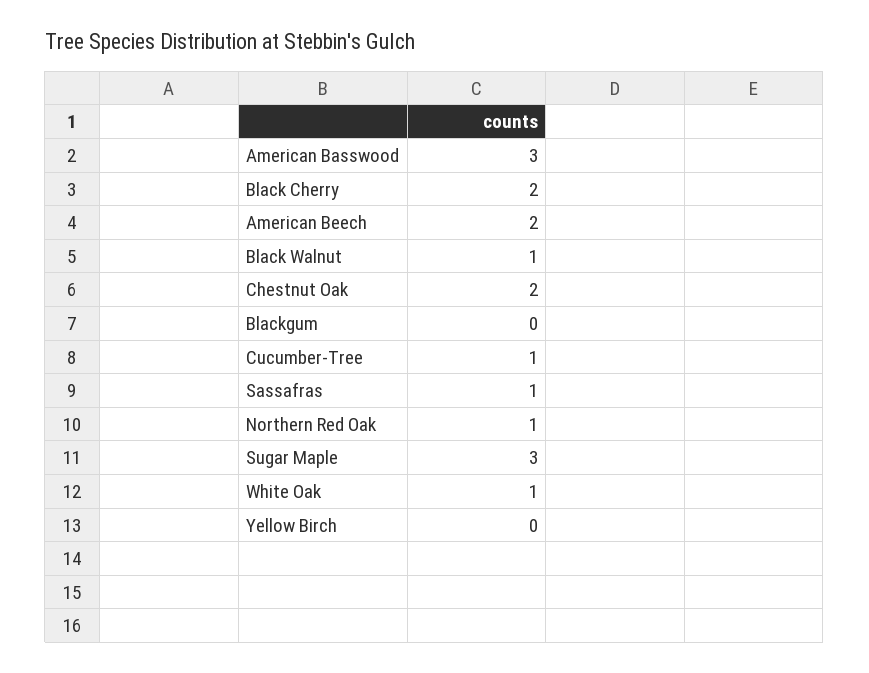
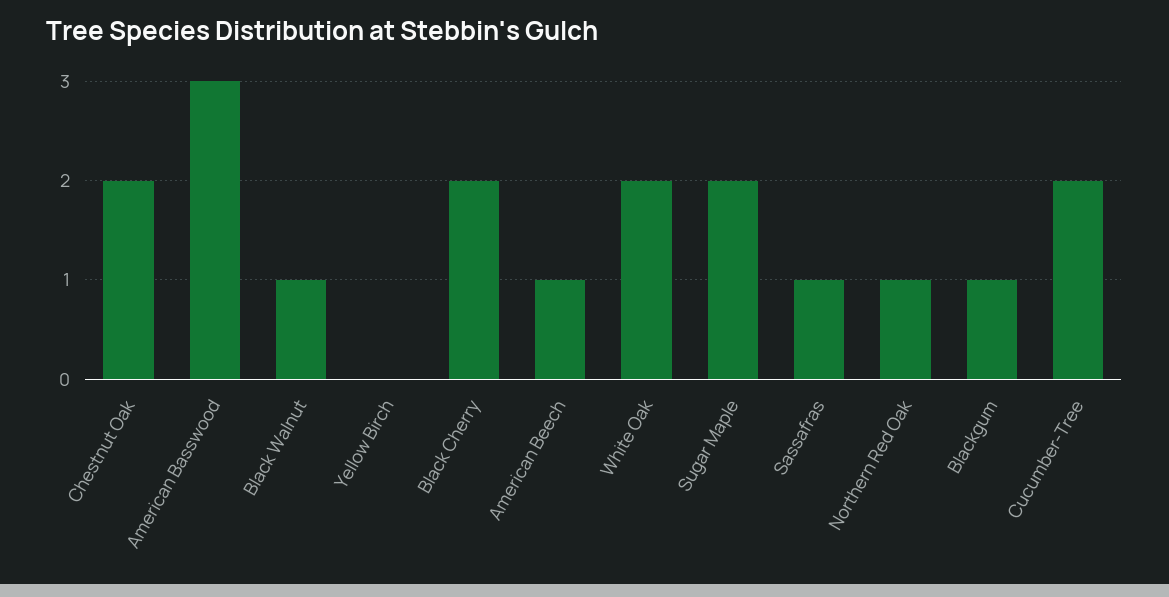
  {
    "American Basswood": 3,
    "Black Cherry": 2,
-   "American Beech": 2,
+   "American Beech": 1,
    "Black Walnut": 1,
    "Chestnut Oak": 2,
-   "Blackgum": 0,
+   "Blackgum": 1,
-   "Cucumber-Tree": 1,
+   "Cucumber-Tree": 2,
    "Sassafras": 1,
    "Northern Red Oak": 1,
-   "Sugar Maple": 3,
+   "Sugar Maple": 2,
-   "White Oak": 1,
+   "White Oak": 2,
    "Yellow Birch": 0
  }

